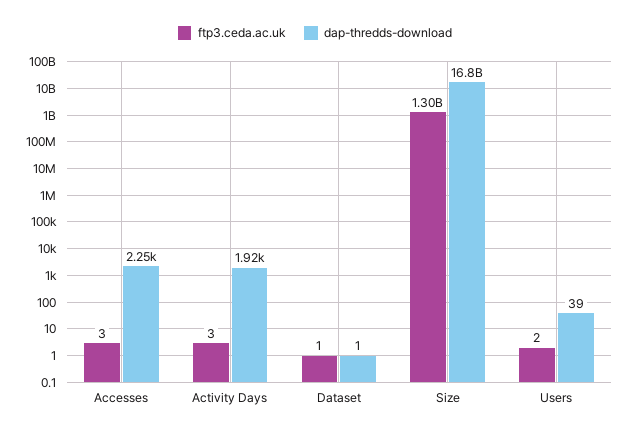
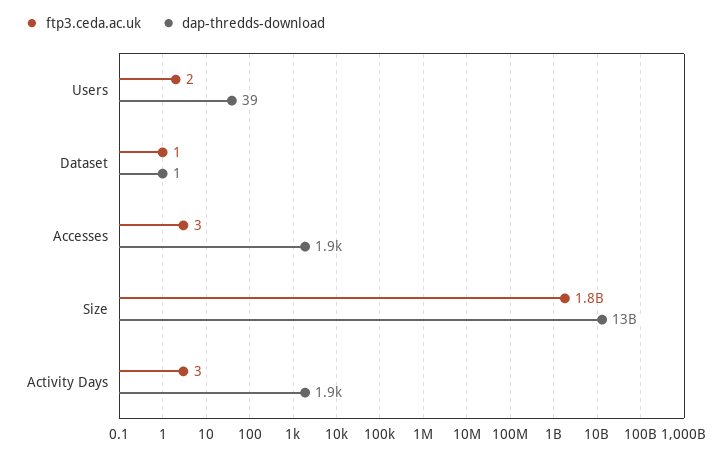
  {
    "ftp3.ceda.ac.uk": {
      "Accesses": 3,
      "Activity Days": 3,
      "Dataset": 1,
-     "Size": 1300000000,
+     "Size": 1800000000,
      "Users": 2
    },
    "dap-thredds-download": {
-     "Accesses": 2250,
+     "Accesses": 1900,
      "Activity Days": 1920,
      "Dataset": 1,
-     "Size": 16800000000,
+     "Size": 13000000000,
      "Users": 39
    }
  }

